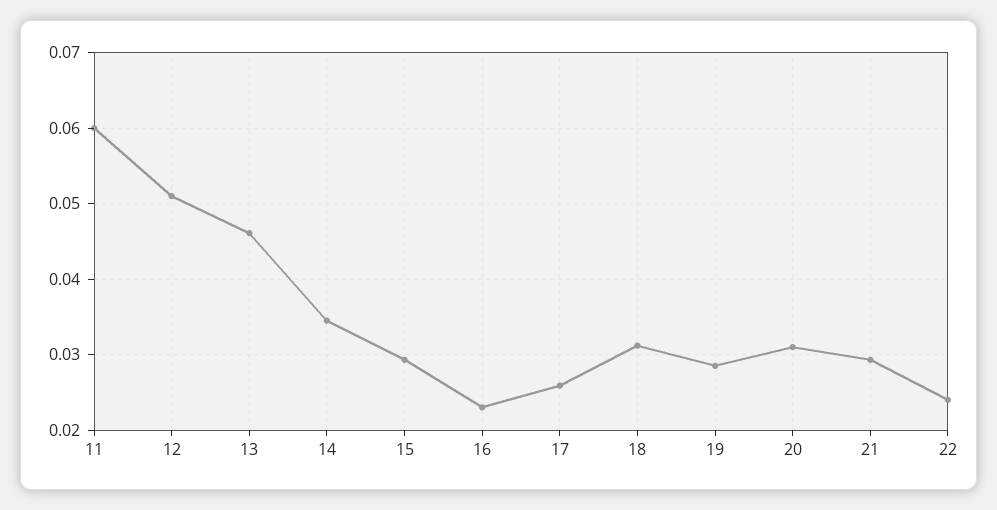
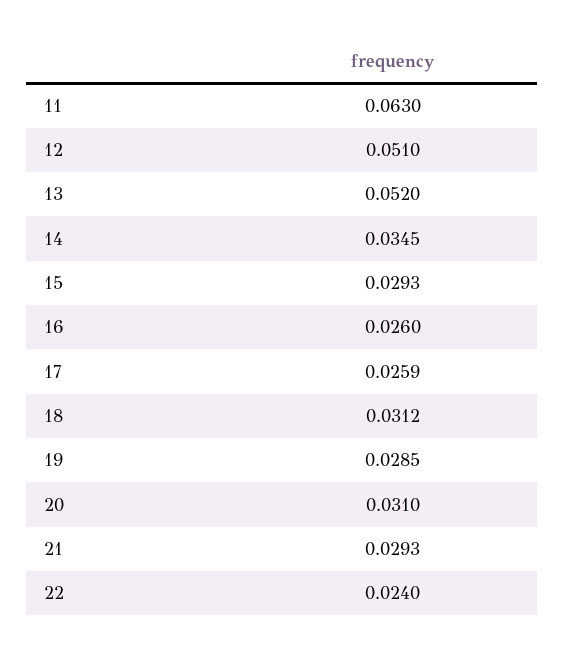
  {
-   "11": 0.06,
+   "11": 0.063,
    "12": 0.051,
-   "13": 0.046,
+   "13": 0.052,
    "14": 0.0345,
    "15": 0.0293,
-   "16": 0.023,
+   "16": 0.026,
    "17": 0.0259,
    "18": 0.0312,
    "19": 0.0285,
    "20": 0.031,
    "21": 0.0293,
    "22": 0.024
  }

